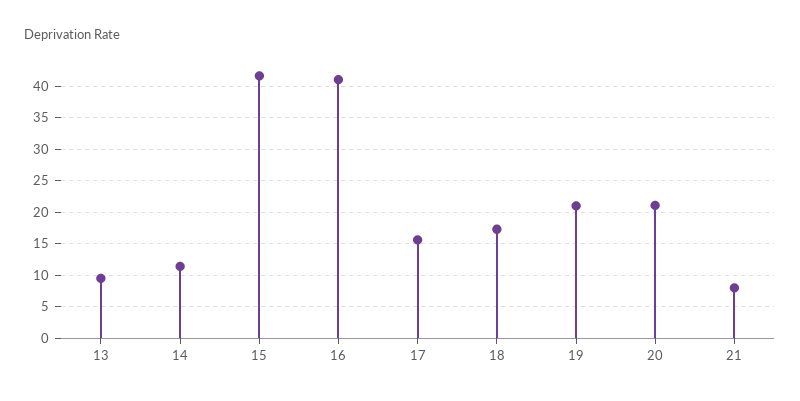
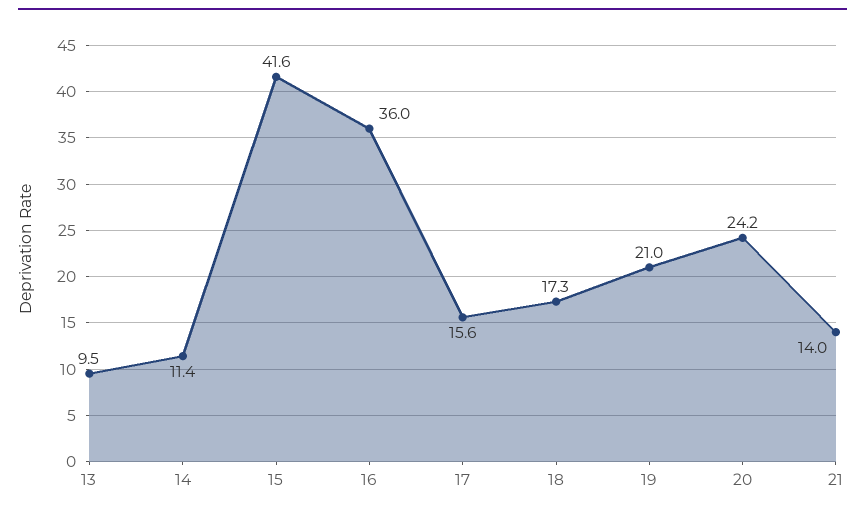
  {
    "13": 9.5,
    "14": 11.4,
    "15": 41.6,
-   "16": 41,
+   "16": 36,
    "17": 15.6,
    "18": 17.3,
    "19": 21,
-   "20": 21,
+   "20": 24.2,
-   "21": 8
+   "21": 14
  }

